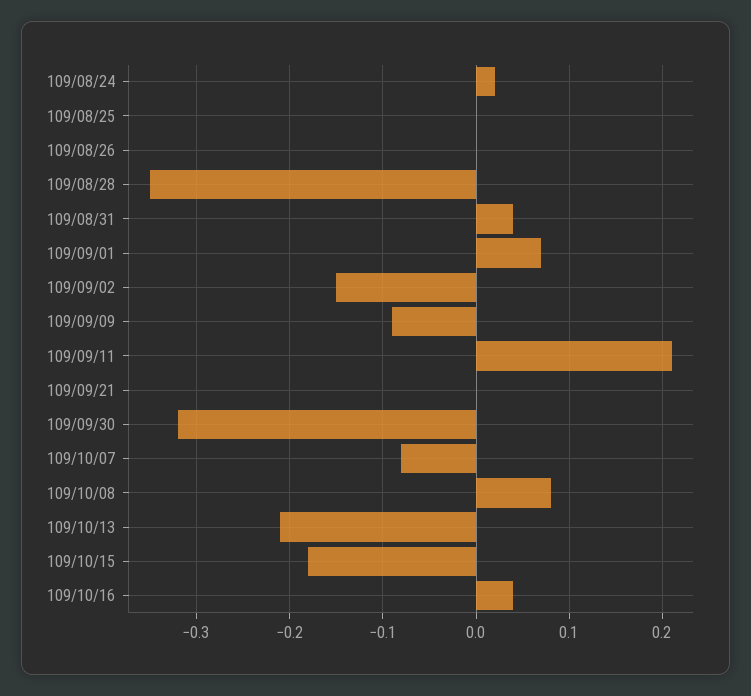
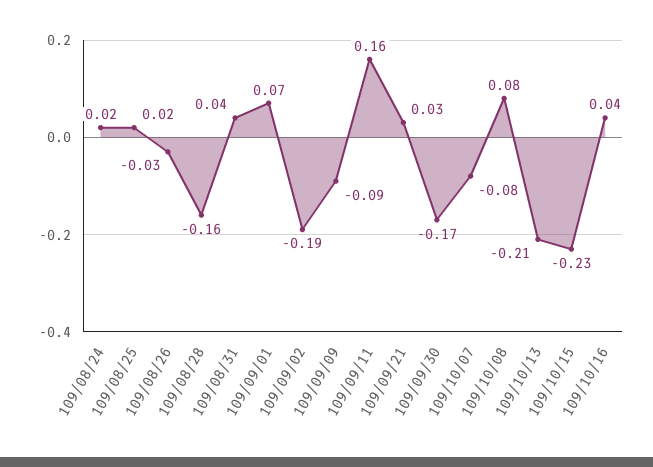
  {
    "109/08/24": 0.02,
-   "109/08/25": 0,
+   "109/08/25": 0.02,
-   "109/08/26": 0,
+   "109/08/26": -0.03,
-   "109/08/28": -0.35,
+   "109/08/28": -0.16,
    "109/08/31": 0.04,
    "109/09/01": 0.07,
-   "109/09/02": -0.15,
+   "109/09/02": -0.19,
    "109/09/09": -0.09,
-   "109/09/11": 0.21,
+   "109/09/11": 0.16,
-   "109/09/21": 0,
+   "109/09/21": 0.03,
-   "109/09/30": -0.32,
+   "109/09/30": -0.17,
    "109/10/07": -0.08,
    "109/10/08": 0.08,
    "109/10/13": -0.21,
-   "109/10/15": -0.18,
+   "109/10/15": -0.23,
    "109/10/16": 0.04
  }

